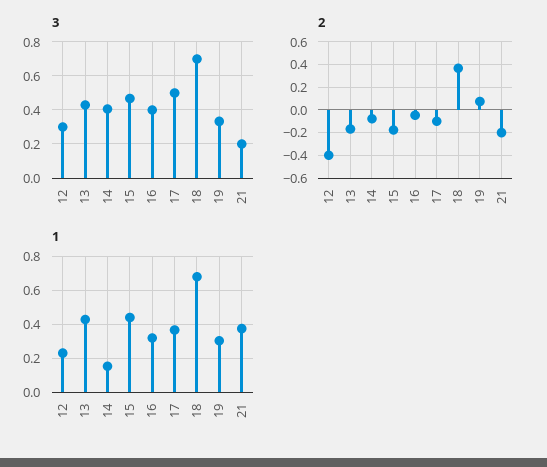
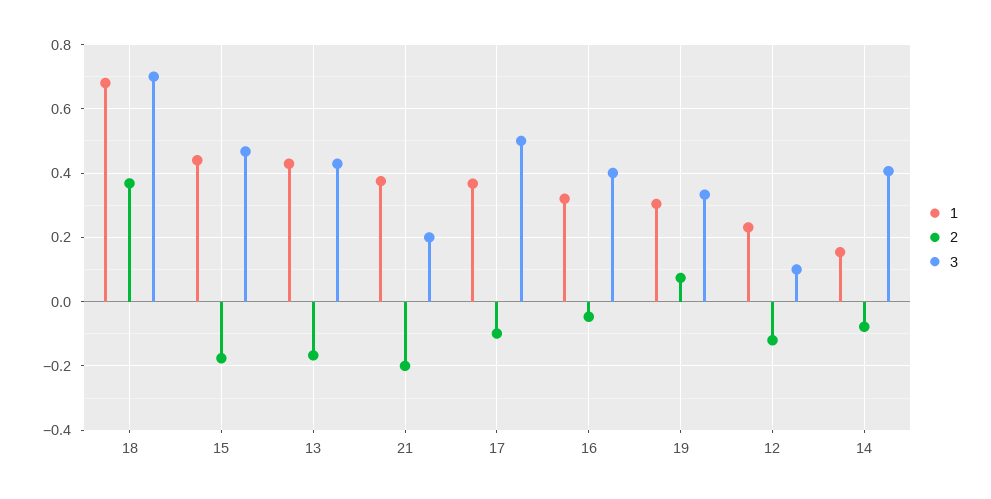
  {
    "3": {
-     "12": 0.3,
+     "12": 0.1,
      "13": 0.42,
      "14": 0.4,
      "15": 0.46,
      "16": 0.4,
      "17": 0.5,
      "18": 0.7,
      "19": 0.34,
      "21": 0.2
    },
    "2": {
-     "12": -0.4,
+     "12": -0.12,
      "13": -0.16,
      "14": -0.08,
      "15": -0.18,
      "16": -0.04,
      "17": -0.1,
      "18": 0.36,
      "19": 0.08,
      "21": -0.2
    },
    "1": {
      "12": 0.24,
      "13": 0.42,
      "14": 0.16,
      "15": 0.44,
      "16": 0.32,
      "17": 0.36,
      "18": 0.68,
      "19": 0.3,
      "21": 0.38
    }
  }

